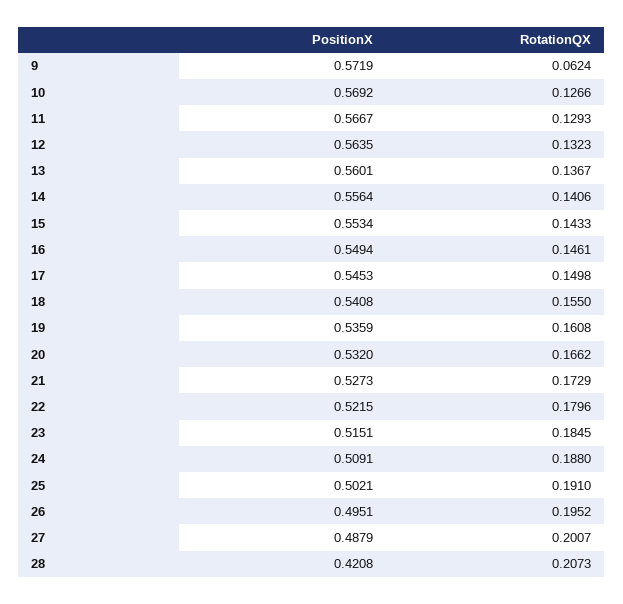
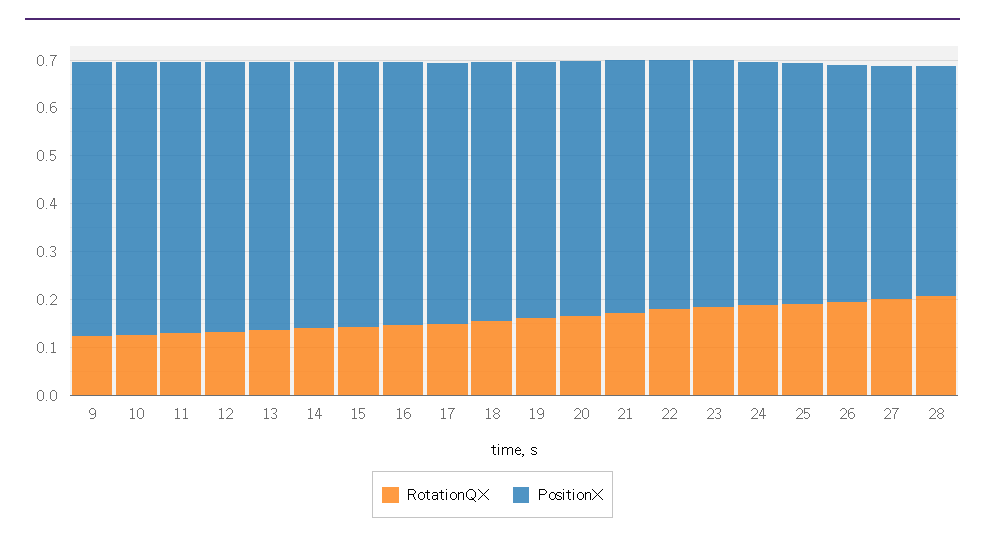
  {
    "PositionX": {
      "9": 0.5719,
      "10": 0.5692,
      "11": 0.5667,
      "12": 0.5635,
      "13": 0.5601,
      "14": 0.5564,
      "15": 0.5534,
      "16": 0.5494,
      "17": 0.5453,
      "18": 0.5408,
      "19": 0.5359,
      "20": 0.532,
      "21": 0.5273,
      "22": 0.5215,
      "23": 0.5151,
      "24": 0.5091,
      "25": 0.5021,
      "26": 0.4951,
      "27": 0.4879,
-     "28": 0.4208
+     "28": 0.48
    },
    "RotationQX": {
-     "9": 0.0624,
+     "9": 0.12,
      "10": 0.1266,
      "11": 0.1293,
      "12": 0.1323,
      "13": 0.1367,
      "14": 0.1406,
      "15": 0.1433,
      "16": 0.1461,
      "17": 0.1498,
      "18": 0.155,
      "19": 0.1608,
      "20": 0.1662,
      "21": 0.1729,
      "22": 0.1796,
      "23": 0.1845,
      "24": 0.188,
      "25": 0.191,
      "26": 0.1952,
      "27": 0.2007,
      "28": 0.2073
    }
  }

